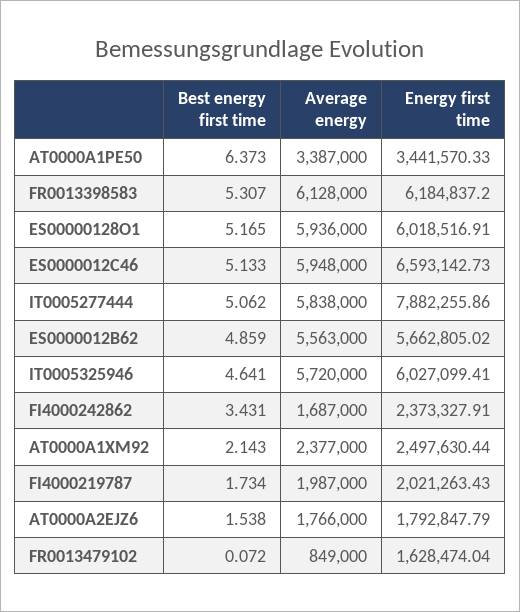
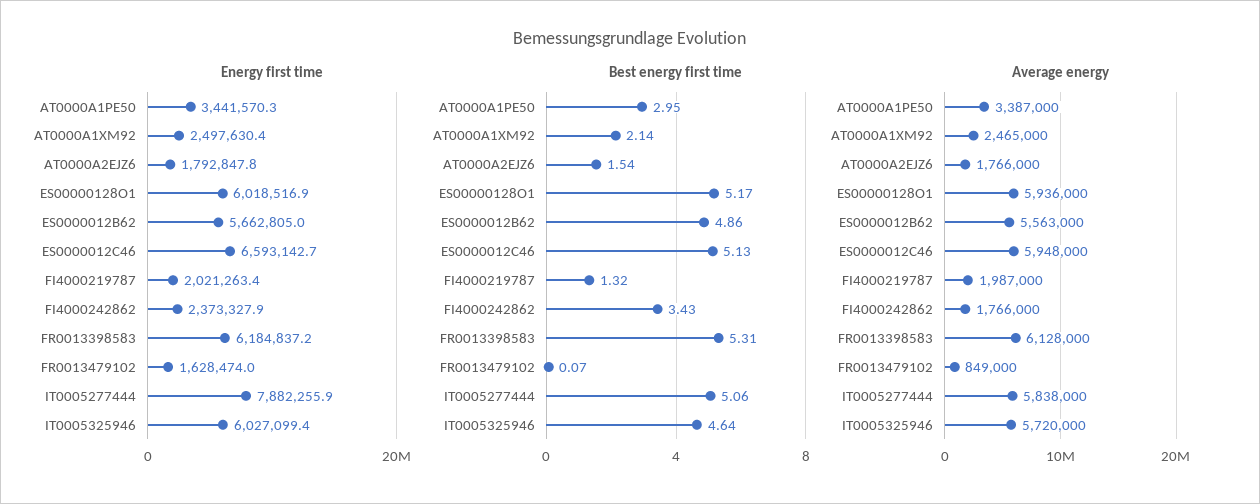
  {
    "Best energy first time": {
-     "AT0000A1PE50": 6.373,
+     "AT0000A1PE50": 2.95,
      "FR0013398583": 5.307,
      "ES00000128O1": 5.165,
      "ES0000012C46": 5.133,
      "IT0005277444": 5.062,
      "ES0000012B62": 4.859,
      "IT0005325946": 4.641,
      "FI4000242862": 3.431,
      "AT0000A1XM92": 2.143,
-     "FI4000219787": 1.734,
+     "FI4000219787": 1.32,
      "AT0000A2EJZ6": 1.538,
      "FR0013479102": 0.072
    },
    "Average energy": {
      "AT0000A1PE50": 3387000,
      "FR0013398583": 6128000,
      "ES00000128O1": 5936000,
      "ES0000012C46": 5948000,
      "IT0005277444": 5838000,
      "ES0000012B62": 5563000,
      "IT0005325946": 5720000,
-     "FI4000242862": 1687000,
+     "FI4000242862": 1766000,
-     "AT0000A1XM92": 2377000,
+     "AT0000A1XM92": 2465000,
      "FI4000219787": 1987000,
      "AT0000A2EJZ6": 1766000,
      "FR0013479102": 849000
    },
    "Energy first time": {
      "AT0000A1PE50": 3441570.33,
      "FR0013398583": 6184837.2,
      "ES00000128O1": 6018516.91,
      "ES0000012C46": 6593142.73,
      "IT0005277444": 7882255.86,
      "ES0000012B62": 5662805.02,
      "IT0005325946": 6027099.41,
      "FI4000242862": 2373327.91,
      "AT0000A1XM92": 2497630.44,
      "FI4000219787": 2021263.43,
      "AT0000A2EJZ6": 1792847.79,
      "FR0013479102": 1628474.04
    }
  }

